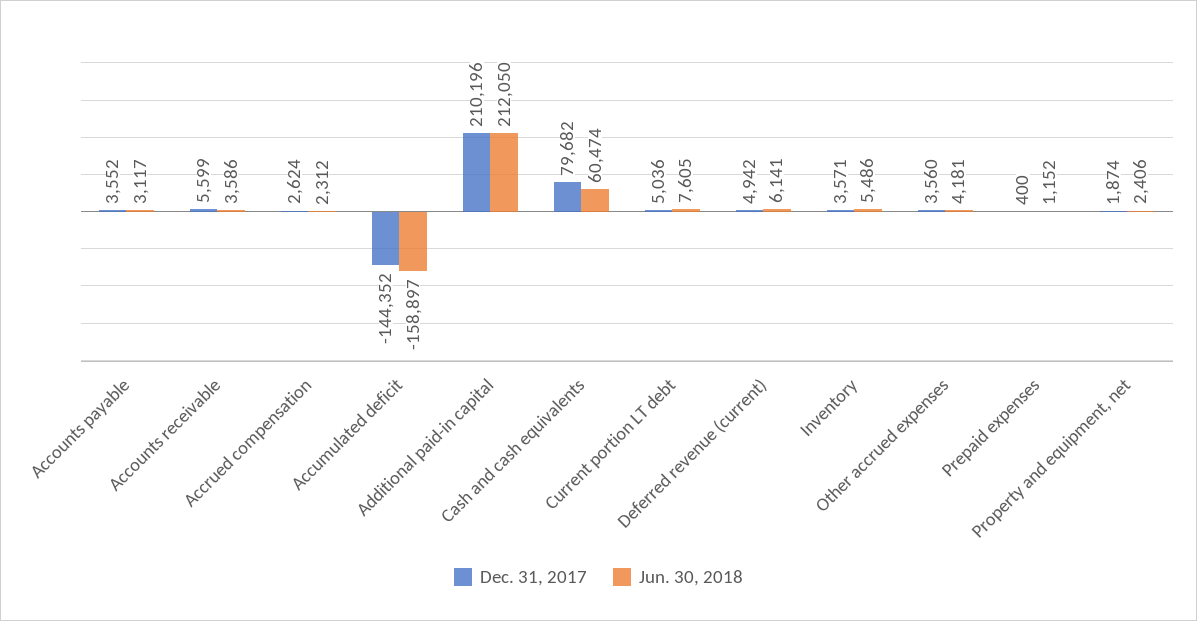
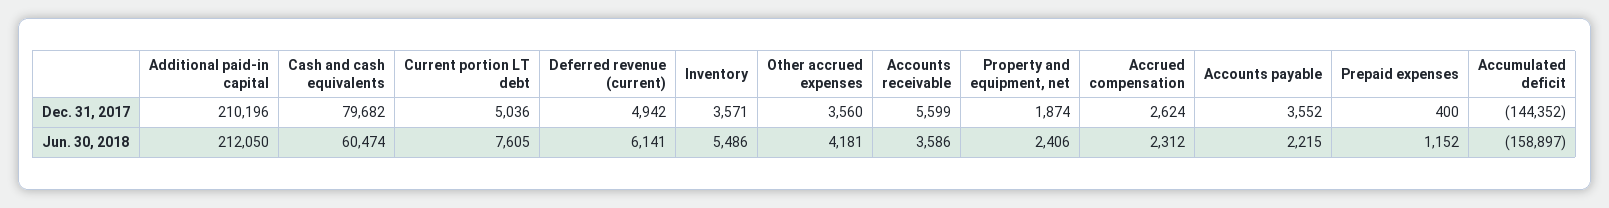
  {
    "Dec. 31, 2017": {
      "Accounts payable": 3552,
      "Accounts receivable": 5599,
      "Accrued compensation": 2624,
      "Accumulated deficit": -144352,
      "Additional paid-in capital": 210196,
      "Cash and cash equivalents": 79682,
      "Current portion LT debt": 5036,
      "Deferred revenue (current)": 4942,
      "Inventory": 3571,
      "Other accrued expenses": 3560,
      "Prepaid expenses": 400,
      "Property and equipment, net": 1874
    },
    "Jun. 30, 2018": {
-     "Accounts payable": 3117,
+     "Accounts payable": 2215,
      "Accounts receivable": 3586,
      "Accrued compensation": 2312,
      "Accumulated deficit": -158897,
      "Additional paid-in capital": 212050,
      "Cash and cash equivalents": 60474,
      "Current portion LT debt": 7605,
      "Deferred revenue (current)": 6141,
      "Inventory": 5486,
      "Other accrued expenses": 4181,
      "Prepaid expenses": 1152,
      "Property and equipment, net": 2406
    }
  }

